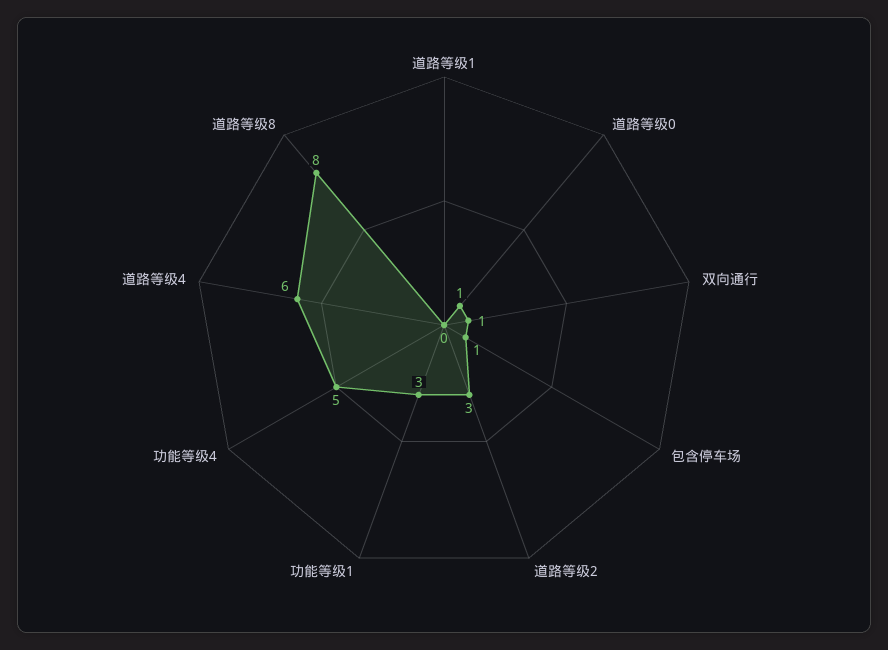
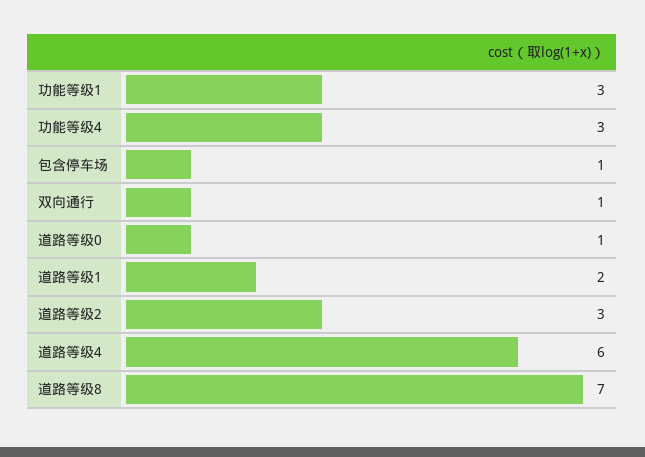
  {
-   "道路等级1": 0,
+   "道路等级1": 2,
    "道路等级0": 1,
    "双向通行": 1,
    "包含停车场": 1,
    "道路等级2": 3,
    "功能等级1": 3,
-   "功能等级4": 5,
+   "功能等级4": 3,
    "道路等级4": 6,
-   "道路等级8": 8
+   "道路等级8": 7
  }

